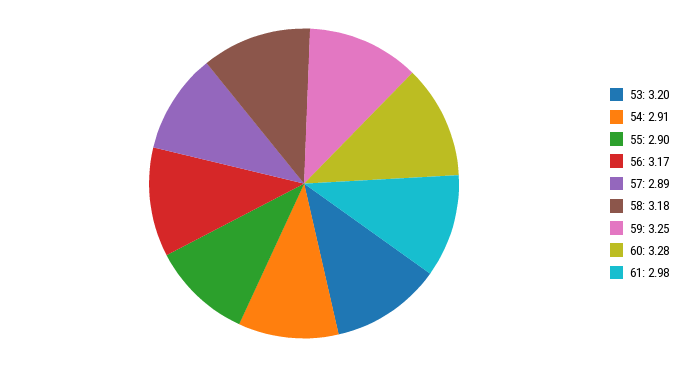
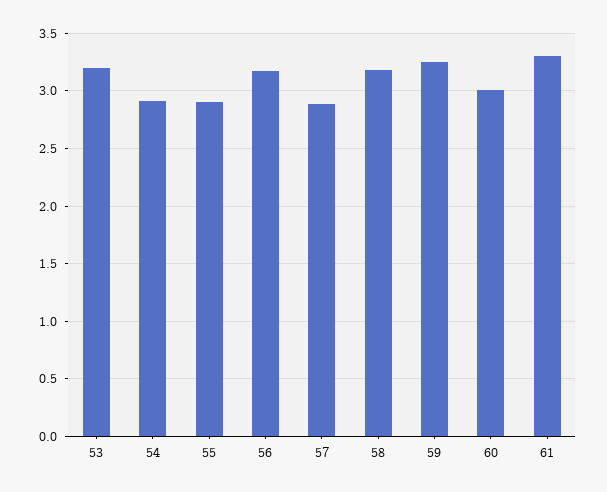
  {
    "53": 3.2,
    "54": 2.91,
    "55": 2.9,
    "56": 3.17,
    "57": 2.89,
    "58": 3.18,
    "59": 3.25,
-   "60": 3.28,
+   "60": 3,
-   "61": 2.98
+   "61": 3.3
  }

